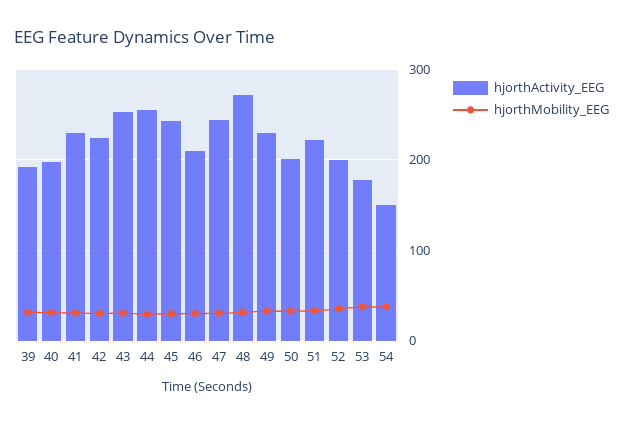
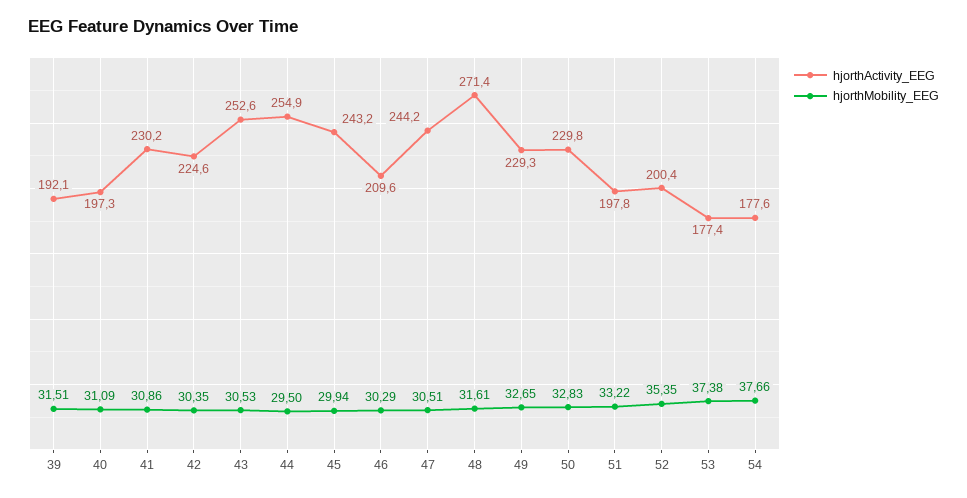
  {
    "hjorthActivity_EEG": {
      "39": 192.1,
      "40": 197.3,
      "41": 230.2,
      "42": 224.6,
      "43": 252.6,
      "44": 254.9,
      "45": 243.2,
      "46": 209.6,
      "47": 244.2,
      "48": 271.4,
      "49": 229.3,
-     "50": 200,
+     "50": 229.8,
-     "51": 220,
+     "51": 197.8,
      "52": 200.4,
      "53": 177.4,
-     "54": 150
+     "54": 177.6
    },
    "hjorthMobility_EEG": {
      "39": 31.51,
      "40": 31.09,
      "41": 30.86,
      "42": 30.35,
      "43": 30.53,
      "44": 29.5,
      "45": 29.94,
      "46": 30.29,
      "47": 30.51,
      "48": 31.61,
      "49": 32.65,
      "50": 32.83,
      "51": 33.22,
      "52": 35.35,
      "53": 37.38,
      "54": 37.66
    }
  }

